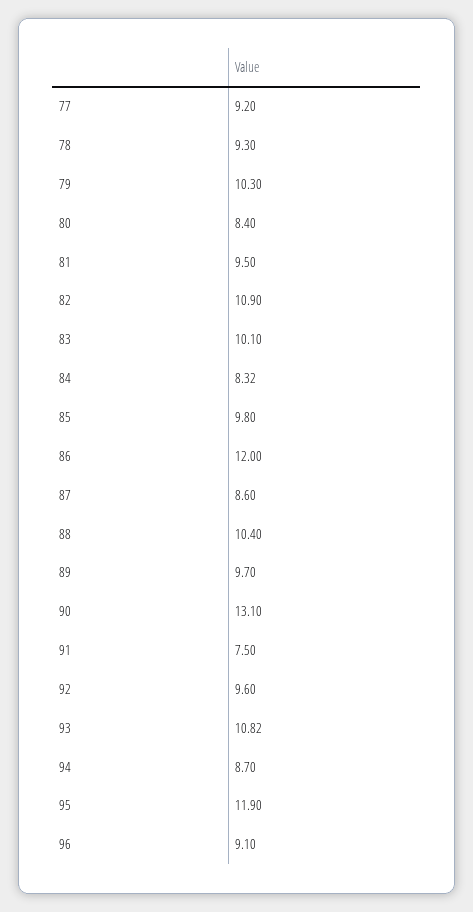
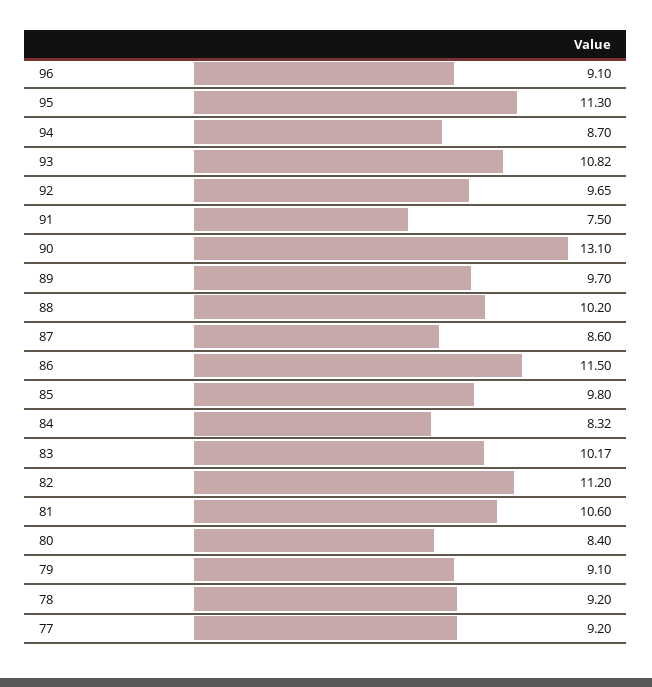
  {
    "77": 9.2,
-   "78": 9.3,
+   "78": 9.2,
-   "79": 10.3,
+   "79": 9.1,
    "80": 8.4,
-   "81": 9.5,
+   "81": 10.6,
-   "82": 10.9,
+   "82": 11.2,
-   "83": 10.1,
+   "83": 10.17,
    "84": 8.32,
    "85": 9.8,
-   "86": 12,
+   "86": 11.5,
    "87": 8.6,
-   "88": 10.4,
+   "88": 10.2,
    "89": 9.7,
    "90": 13.1,
    "91": 7.5,
-   "92": 9.6,
+   "92": 9.65,
    "93": 10.82,
    "94": 8.7,
-   "95": 11.9,
+   "95": 11.3,
    "96": 9.1
  }

